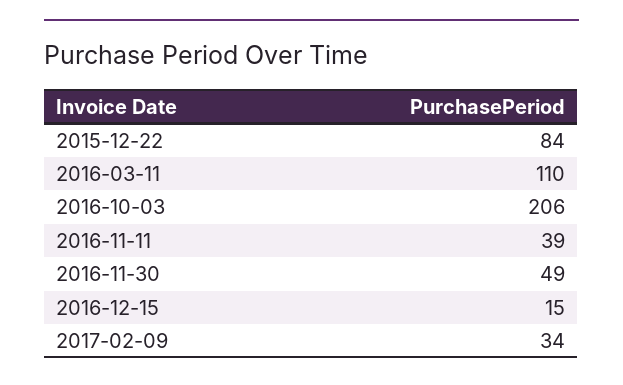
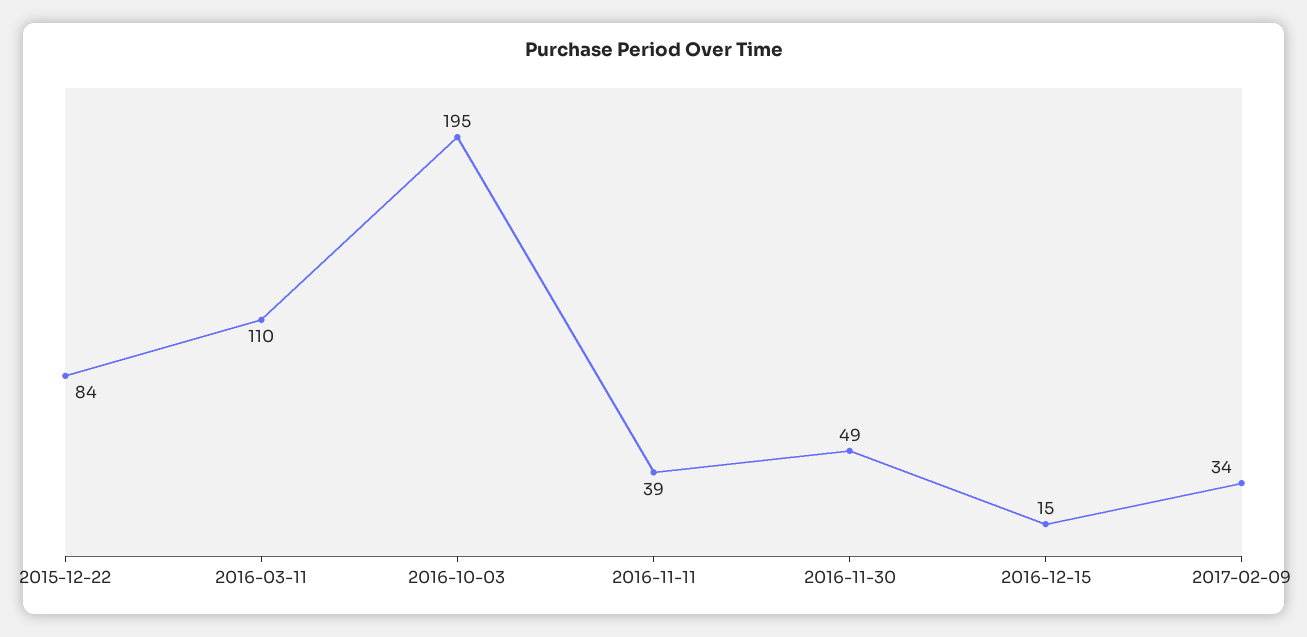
  {
    "2015-12-22": 84,
    "2016-03-11": 110,
-   "2016-10-03": 206,
+   "2016-10-03": 195,
    "2016-11-11": 39,
    "2016-11-30": 49,
    "2016-12-15": 15,
    "2017-02-09": 34
  }

